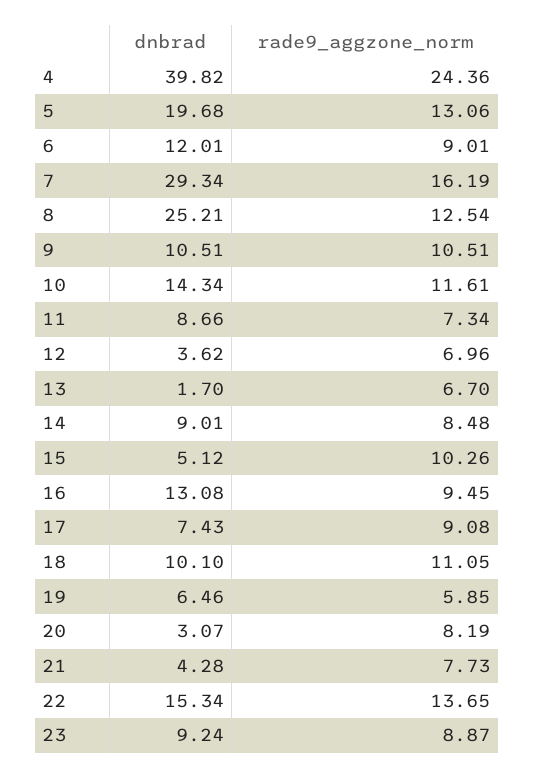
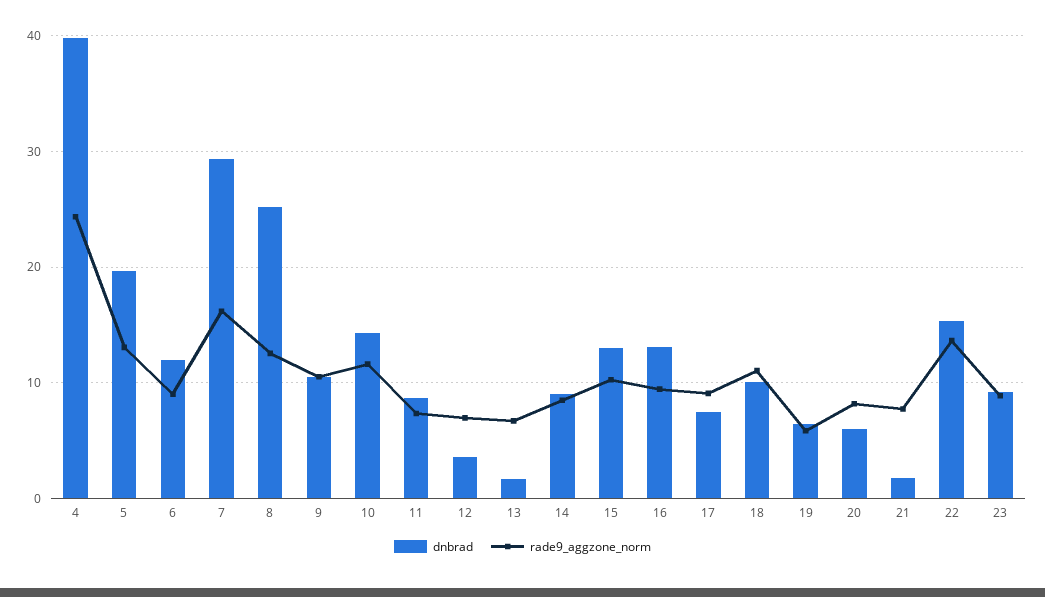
  {
    "dnbrad": {
      "4": 39.82,
      "5": 19.68,
      "6": 12.01,
      "7": 29.34,
      "8": 25.21,
      "9": 10.51,
      "10": 14.34,
      "11": 8.66,
      "12": 3.62,
      "13": 1.7,
      "14": 9.01,
-     "15": 5.12,
+     "15": 13,
      "16": 13.08,
      "17": 7.43,
      "18": 10.1,
      "19": 6.46,
-     "20": 3.07,
+     "20": 6,
-     "21": 4.28,
+     "21": 2,
      "22": 15.34,
      "23": 9.24
    },
    "rade9_aggzone_norm": {
      "4": 24.36,
      "5": 13.06,
      "6": 9.01,
      "7": 16.19,
      "8": 12.54,
      "9": 10.51,
      "10": 11.61,
      "11": 7.34,
      "12": 6.96,
      "13": 6.7,
      "14": 8.48,
      "15": 10.26,
      "16": 9.45,
      "17": 9.08,
      "18": 11.05,
      "19": 5.85,
      "20": 8.19,
      "21": 7.73,
      "22": 13.65,
      "23": 8.87
    }
  }

